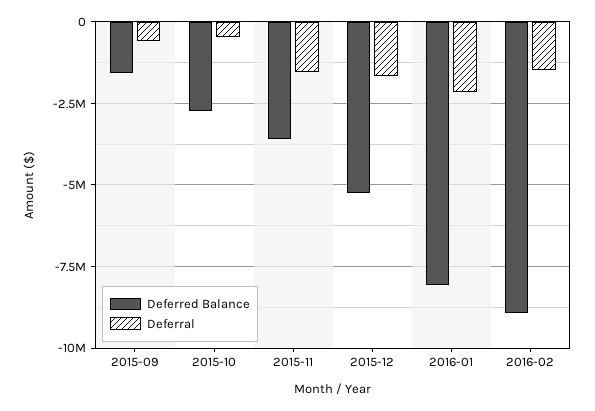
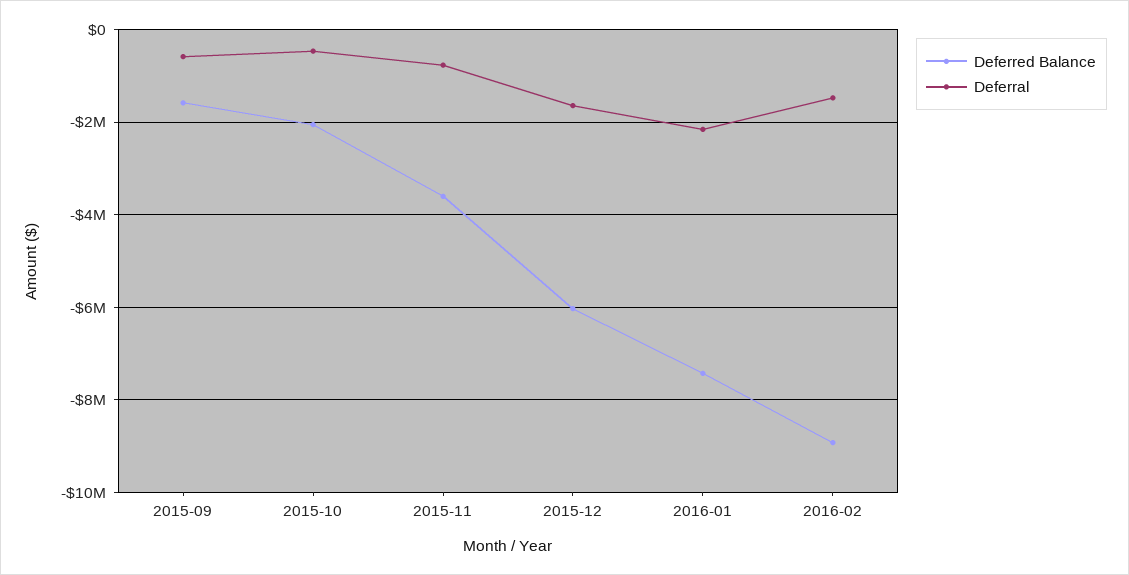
  {
    "Deferred Balance": {
      "2015-09": -1600000,
-     "2015-10": -2750000,
+     "2015-10": -2000000,
      "2015-11": -3600000,
-     "2015-12": -5250000,
+     "2015-12": -6000000,
-     "2016-01": -8000000,
+     "2016-01": -7400000,
      "2016-02": -9000000
    },
    "Deferral": {
      "2015-09": -600000,
      "2015-10": -400000,
-     "2015-11": -1500000,
+     "2015-11": -800000,
      "2015-12": -1600000,
      "2016-01": -2200000,
      "2016-02": -1400000
    }
  }

